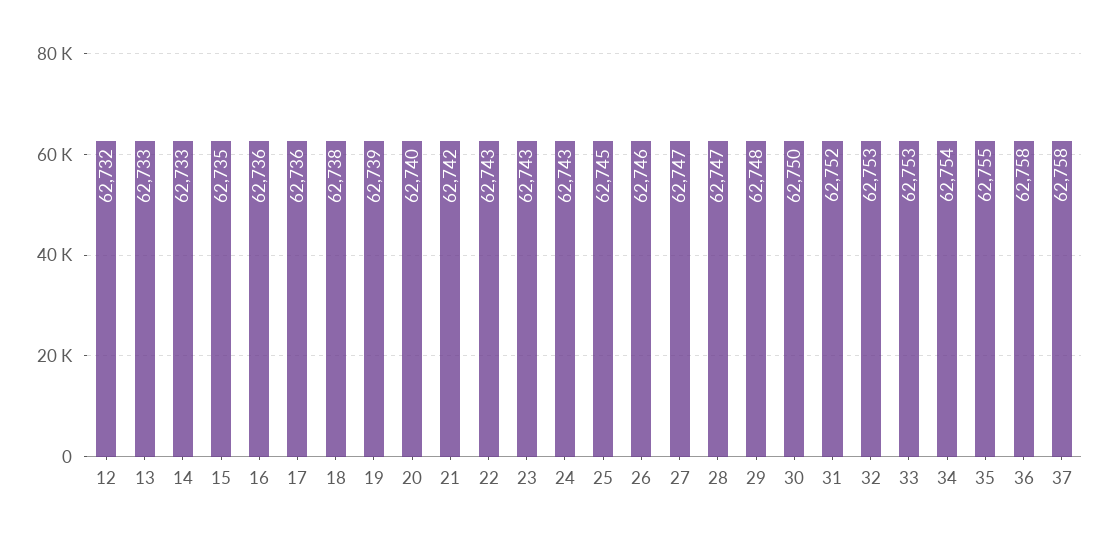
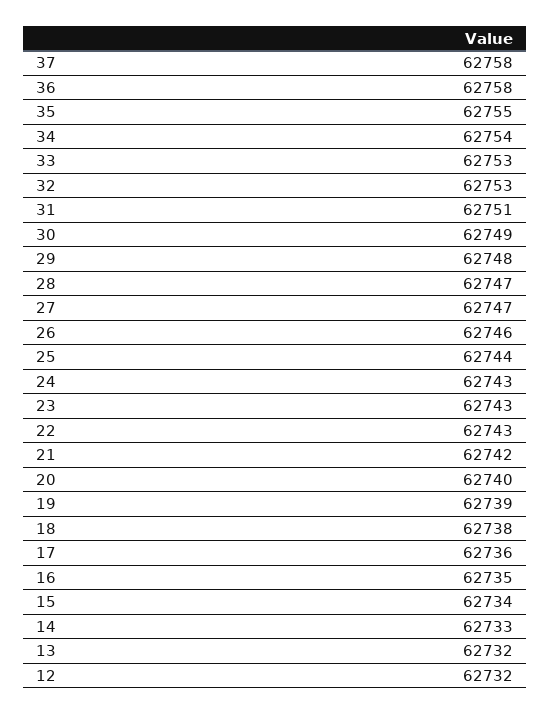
  {
    "12": 62732,
-   "13": 62733,
+   "13": 62732,
    "14": 62733,
-   "15": 62735,
+   "15": 62734,
-   "16": 62736,
+   "16": 62735,
    "17": 62736,
    "18": 62738,
    "19": 62739,
    "20": 62740,
    "21": 62742,
    "22": 62743,
    "23": 62743,
    "24": 62743,
-   "25": 62745,
+   "25": 62744,
    "26": 62746,
    "27": 62747,
    "28": 62747,
    "29": 62748,
-   "30": 62750,
+   "30": 62749,
-   "31": 62752,
+   "31": 62751,
    "32": 62753,
    "33": 62753,
    "34": 62754,
    "35": 62755,
    "36": 62758,
    "37": 62758
  }

